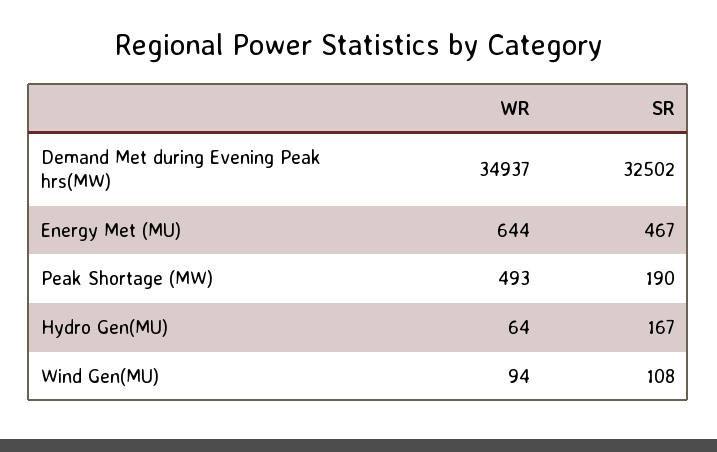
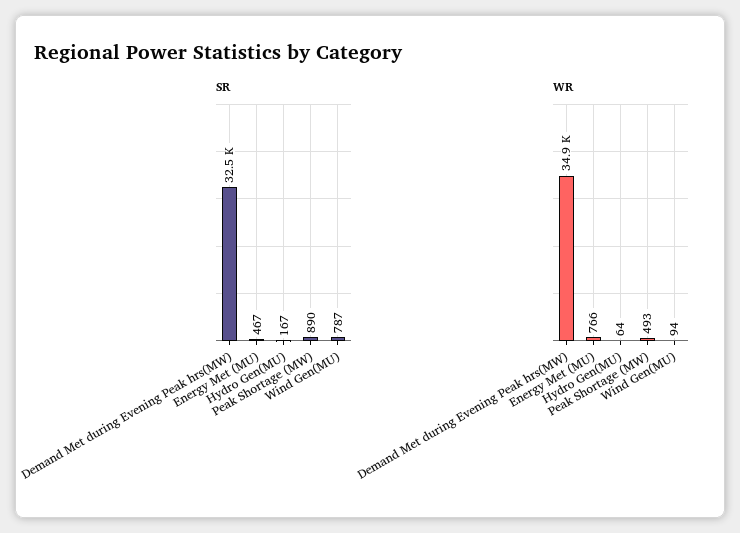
  {
    "WR": {
      "Demand Met during Evening Peak hrs(MW)": 34937,
-     "Energy Met (MU)": 644,
+     "Energy Met (MU)": 766,
      "Peak Shortage (MW)": 493,
      "Hydro Gen(MU)": 64,
      "Wind Gen(MU)": 94
    },
    "SR": {
      "Demand Met during Evening Peak hrs(MW)": 32502,
      "Energy Met (MU)": 467,
-     "Peak Shortage (MW)": 190,
+     "Peak Shortage (MW)": 890,
      "Hydro Gen(MU)": 167,
-     "Wind Gen(MU)": 108
+     "Wind Gen(MU)": 787
    }
  }

